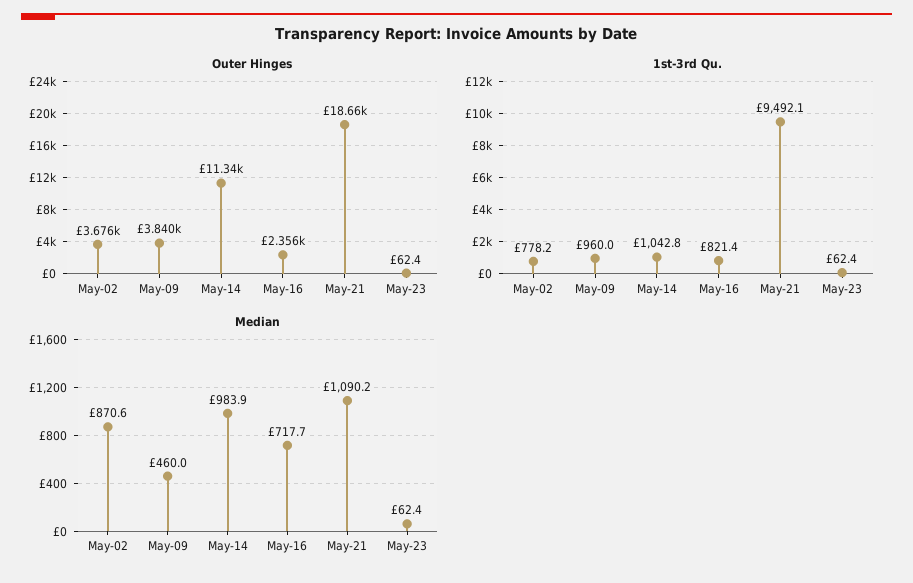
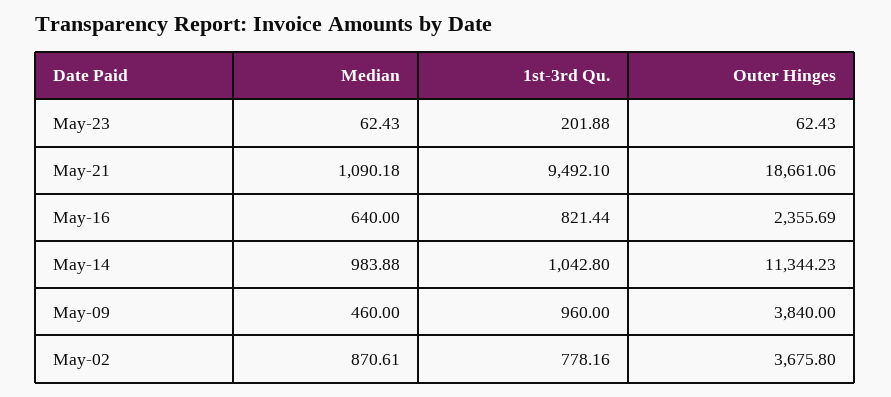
  {
    "Outer Hinges": {
      "May-02": 3675.8,
      "May-09": 3840,
      "May-14": 11344.23,
      "May-16": 2355.69,
      "May-21": 18661.06,
      "May-23": 62.43
    },
    "1st-3rd Qu.": {
      "May-02": 778.16,
      "May-09": 960,
      "May-14": 1042.8,
      "May-16": 821.44,
      "May-21": 9492.1,
-     "May-23": 62.4
+     "May-23": 201.88
    },
    "Median": {
      "May-02": 870.61,
      "May-09": 460,
      "May-14": 983.88,
-     "May-16": 717.7,
+     "May-16": 640,
      "May-21": 1090.18,
      "May-23": 62.43
    }
  }

